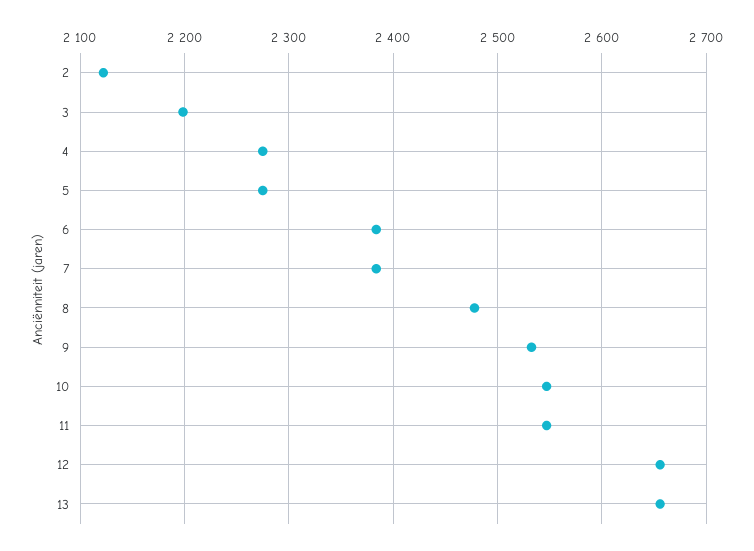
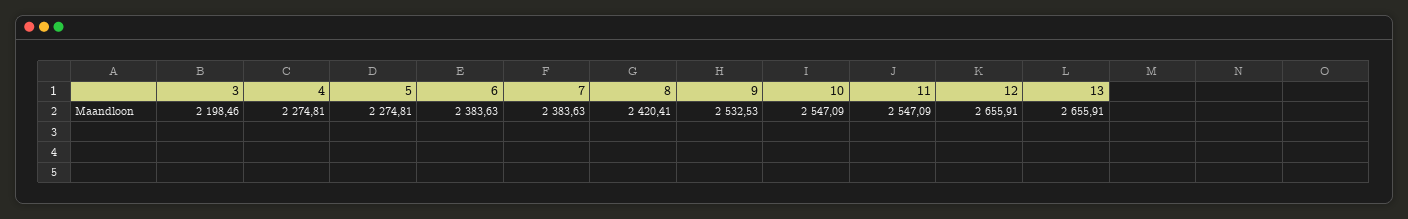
  {
-   "2": 2120,
    "3": 2198.46,
    "4": 2274.81,
    "5": 2274.81,
    "6": 2383.63,
    "7": 2383.63,
-   "8": 2480,
+   "8": 2420.41,
    "9": 2532.53,
    "10": 2547.09,
    "11": 2547.09,
    "12": 2655.91,
    "13": 2655.91
  }

